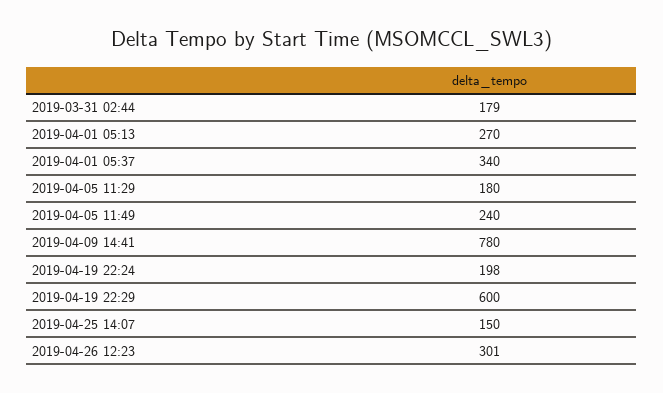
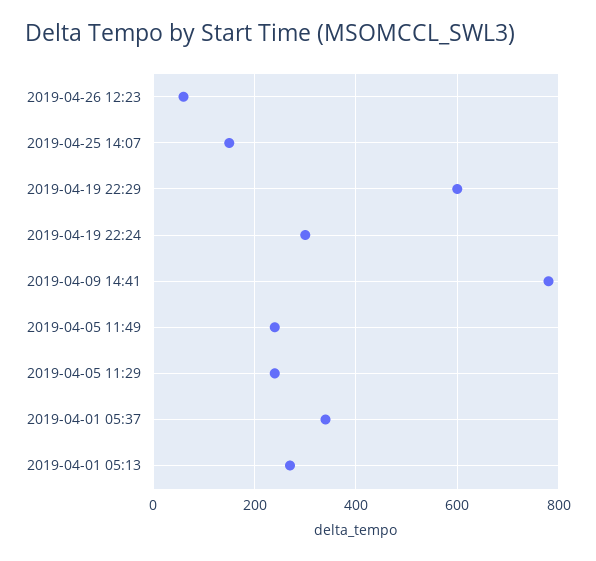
  {
-   "2019-03-31 02:44": 179,
    "2019-04-01 05:13": 270,
    "2019-04-01 05:37": 340,
-   "2019-04-05 11:29": 180,
+   "2019-04-05 11:29": 240,
    "2019-04-05 11:49": 240,
    "2019-04-09 14:41": 780,
-   "2019-04-19 22:24": 198,
+   "2019-04-19 22:24": 300,
    "2019-04-19 22:29": 600,
    "2019-04-25 14:07": 150,
-   "2019-04-26 12:23": 301
+   "2019-04-26 12:23": 60
  }

